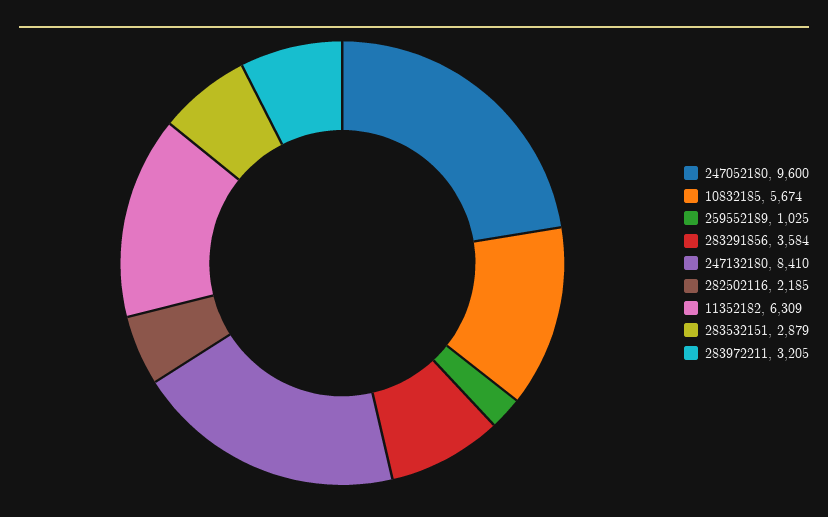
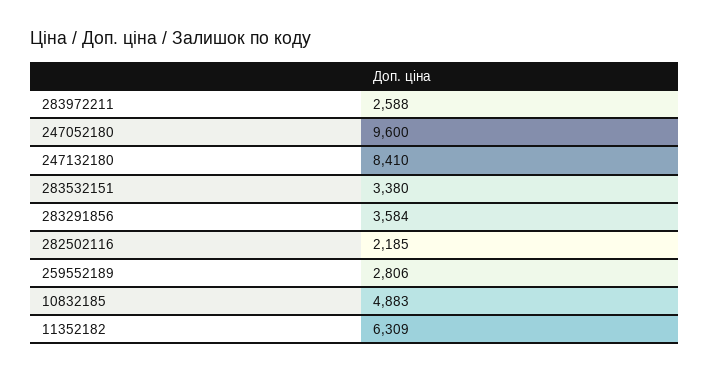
  {
    "247052180": 9600,
-   "10832185": 5674,
+   "10832185": 4883,
-   "259552189": 1025,
+   "259552189": 2806,
    "283291856": 3584,
    "247132180": 8410,
    "282502116": 2185,
    "11352182": 6309,
-   "283532151": 2879,
+   "283532151": 3380,
-   "283972211": 3205
+   "283972211": 2588
  }

